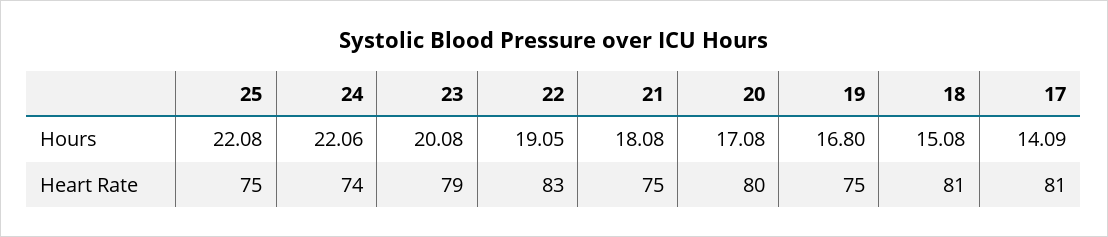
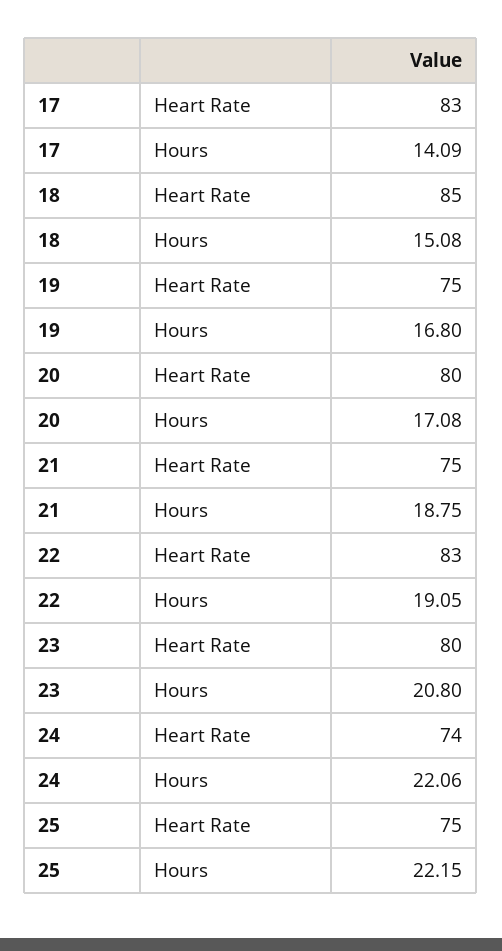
  {
    "25": {
-     "Hours": 22.08,
+     "Hours": 22.15,
      "Heart Rate": 75
    },
    "24": {
      "Hours": 22.06,
      "Heart Rate": 74
    },
    "23": {
-     "Hours": 20.08,
+     "Hours": 20.8,
-     "Heart Rate": 79
+     "Heart Rate": 80
    },
    "22": {
      "Hours": 19.05,
      "Heart Rate": 83
    },
    "21": {
-     "Hours": 18.08,
+     "Hours": 18.75,
      "Heart Rate": 75
    },
    "20": {
      "Hours": 17.08,
      "Heart Rate": 80
    },
    "19": {
      "Hours": 16.8,
      "Heart Rate": 75
    },
    "18": {
      "Hours": 15.08,
-     "Heart Rate": 81
+     "Heart Rate": 85
    },
    "17": {
      "Hours": 14.09,
-     "Heart Rate": 81
+     "Heart Rate": 83
    }
  }

